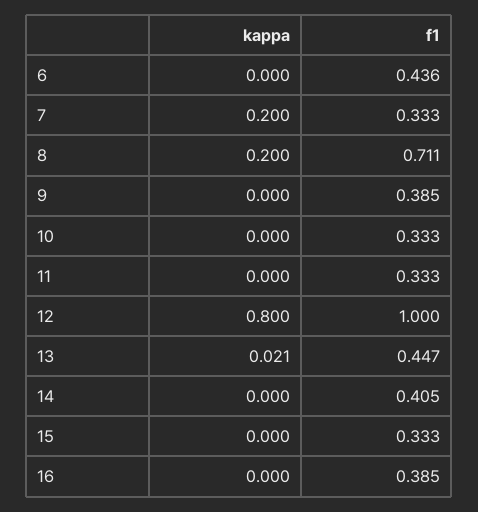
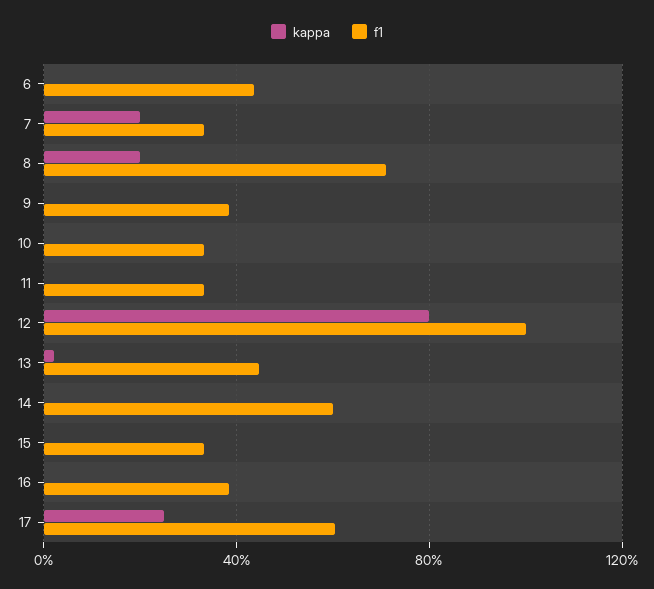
  {
    "kappa": {
      "6": 0,
      "7": 0.2,
      "8": 0.2,
      "9": 0,
      "10": 0,
      "11": 0,
      "12": 0.8,
      "13": 0.021,
      "14": 0,
      "15": 0,
-     "16": 0
+     "16": 0,
+     "17": 0.25
    },
    "f1": {
      "6": 0.436,
      "7": 0.333,
      "8": 0.711,
      "9": 0.385,
      "10": 0.333,
      "11": 0.333,
      "12": 1,
      "13": 0.447,
-     "14": 0.405,
+     "14": 0.6,
      "15": 0.333,
-     "16": 0.385
+     "16": 0.385,
+     "17": 0.6
    }
  }

